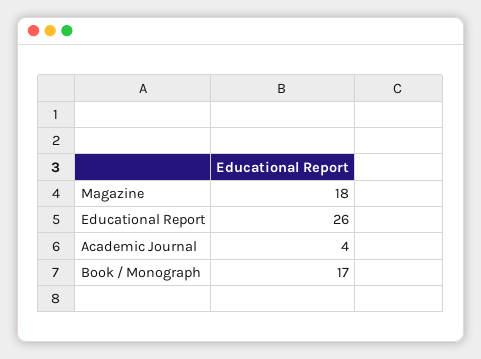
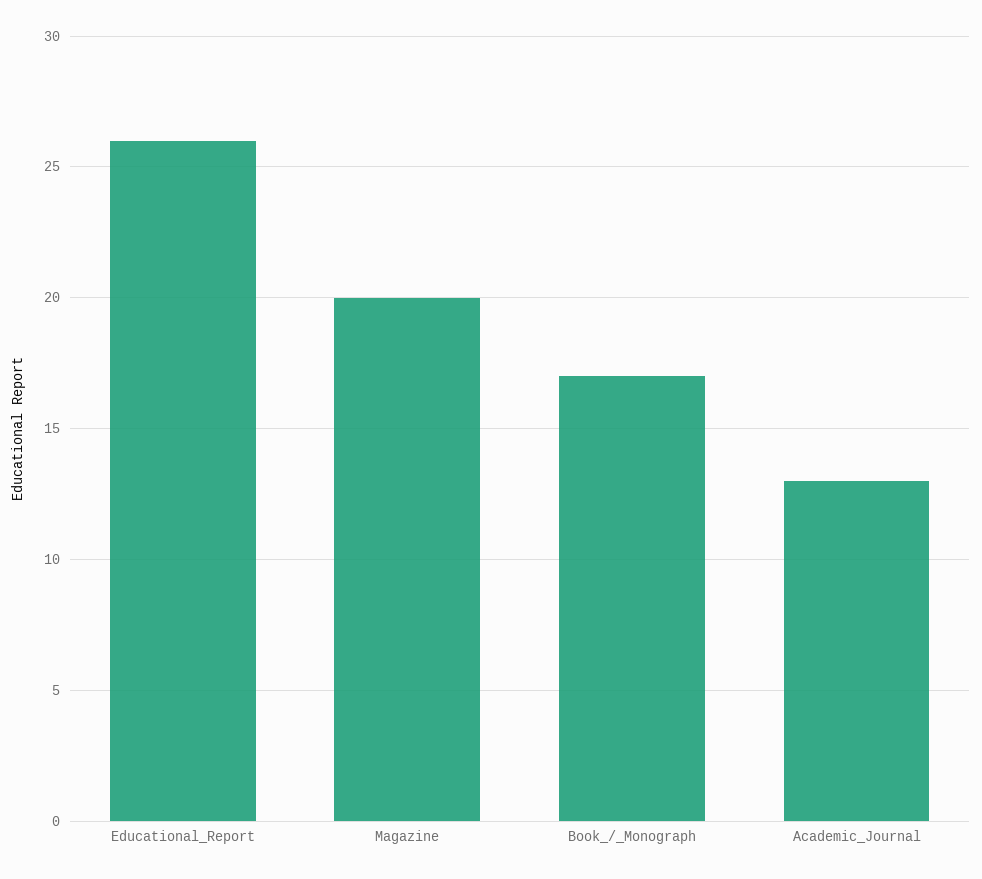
  {
-   "Magazine": 18,
+   "Magazine": 20,
    "Educational Report": 26,
-   "Academic Journal": 4,
+   "Academic Journal": 13,
    "Book / Monograph": 17
  }

